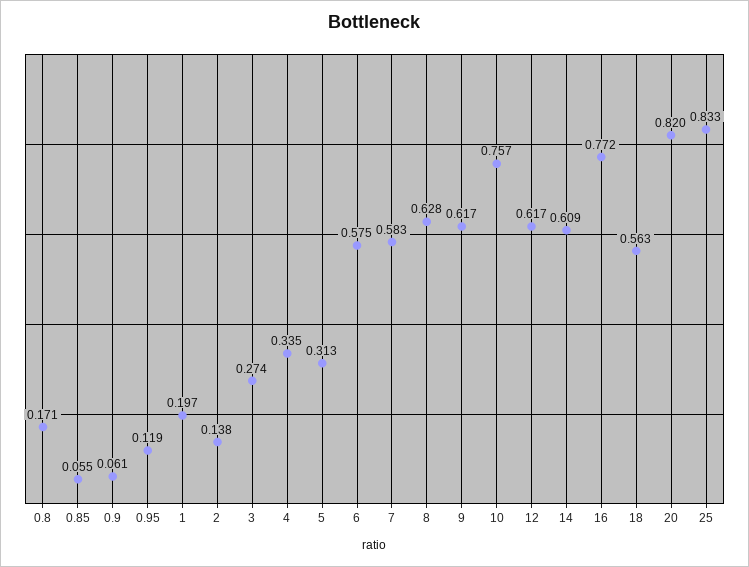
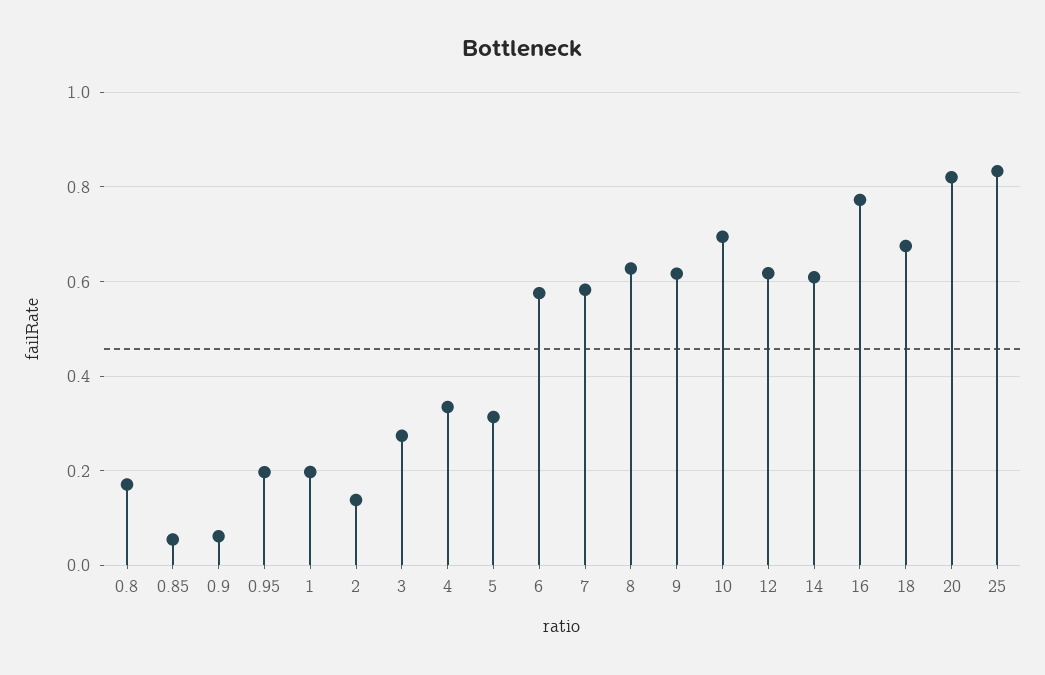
  {
    "0.8": 0.171,
    "0.85": 0.055,
    "0.9": 0.061,
-   "0.95": 0.119,
+   "0.95": 0.2,
    "1": 0.197,
    "2": 0.138,
    "3": 0.274,
    "4": 0.335,
    "5": 0.313,
    "6": 0.575,
    "7": 0.583,
    "8": 0.628,
    "9": 0.617,
-   "10": 0.757,
+   "10": 0.7,
    "12": 0.617,
    "14": 0.609,
    "16": 0.772,
-   "18": 0.563,
+   "18": 0.68,
    "20": 0.82,
    "25": 0.833
  }

